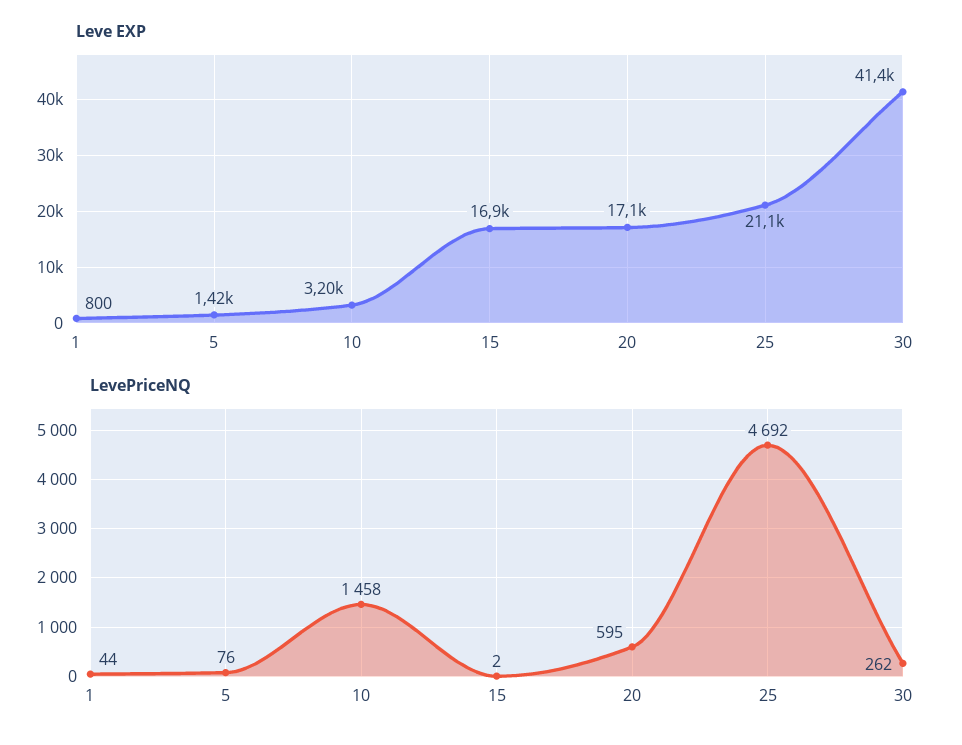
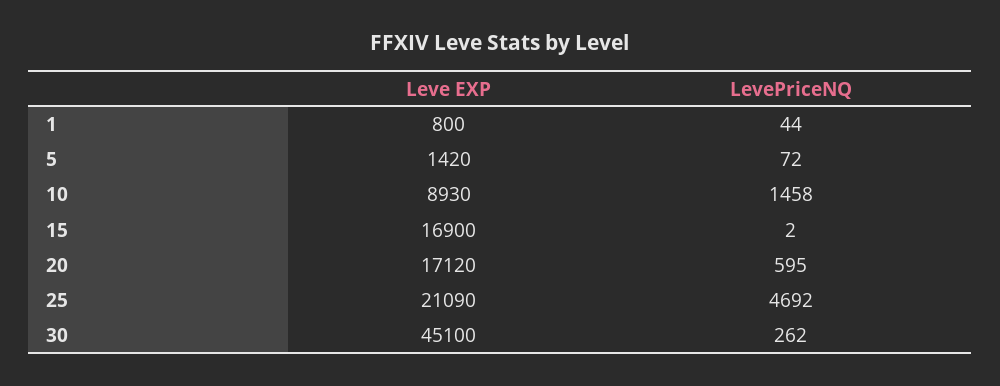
  {
    "Leve EXP": {
      "1": 800,
      "5": 1420,
-     "10": 3200,
+     "10": 8930,
      "15": 16900,
      "20": 17120,
      "25": 21090,
-     "30": 41400
+     "30": 45100
    },
    "LevePriceNQ": {
      "1": 44,
-     "5": 76,
+     "5": 72,
      "10": 1458,
      "15": 2,
      "20": 595,
      "25": 4692,
      "30": 262
    }
  }

